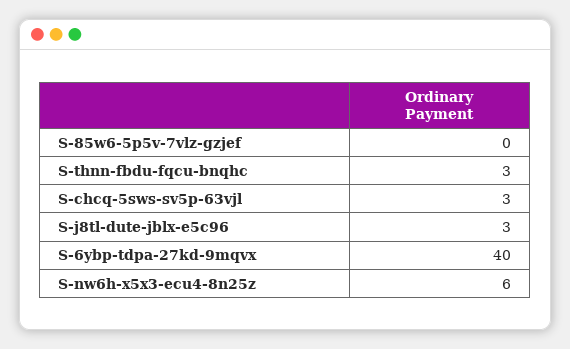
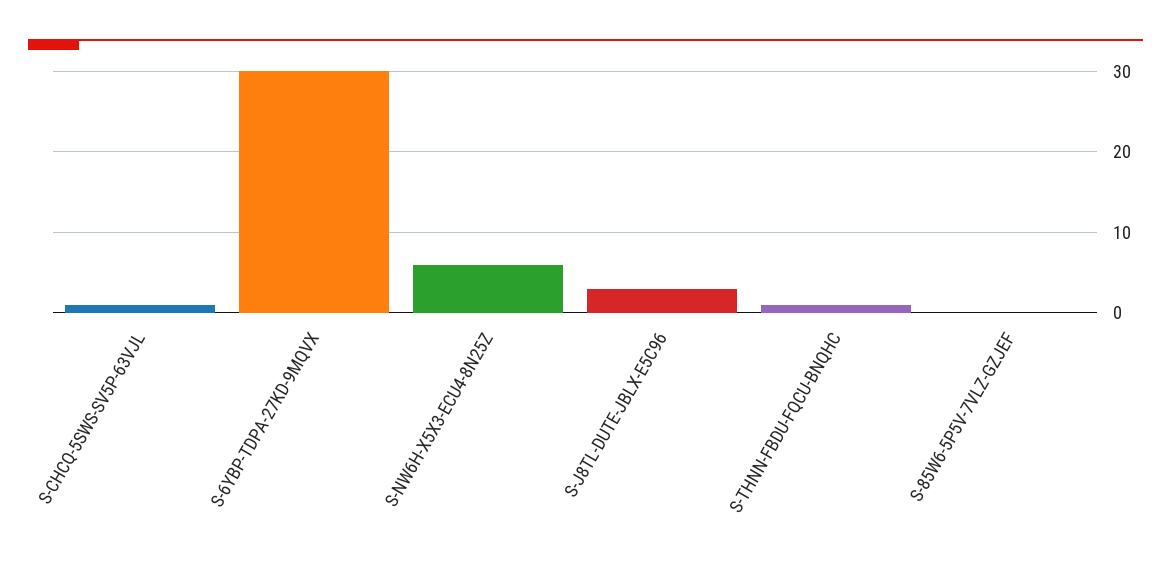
  {
    "S-85w6-5p5v-7vlz-gzjef": 0,
-   "S-thnn-fbdu-fqcu-bnqhc": 3,
+   "S-thnn-fbdu-fqcu-bnqhc": 1,
-   "S-chcq-5sws-sv5p-63vjl": 3,
+   "S-chcq-5sws-sv5p-63vjl": 1,
    "S-j8tl-dute-jblx-e5c96": 3,
-   "S-6ybp-tdpa-27kd-9mqvx": 40,
+   "S-6ybp-tdpa-27kd-9mqvx": 30,
    "S-nw6h-x5x3-ecu4-8n25z": 6
  }

